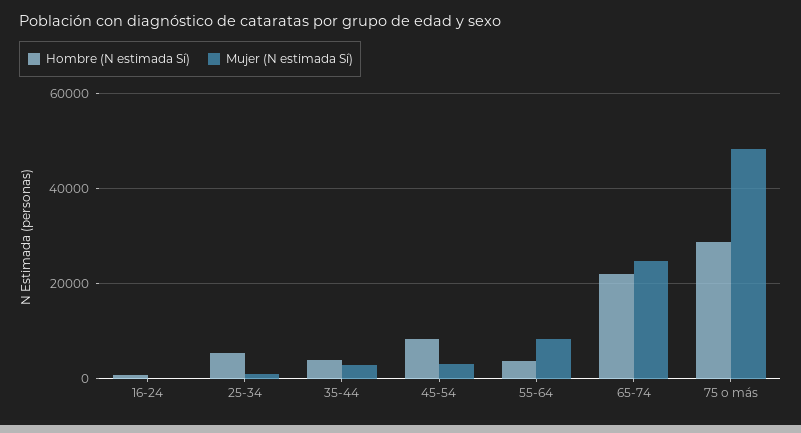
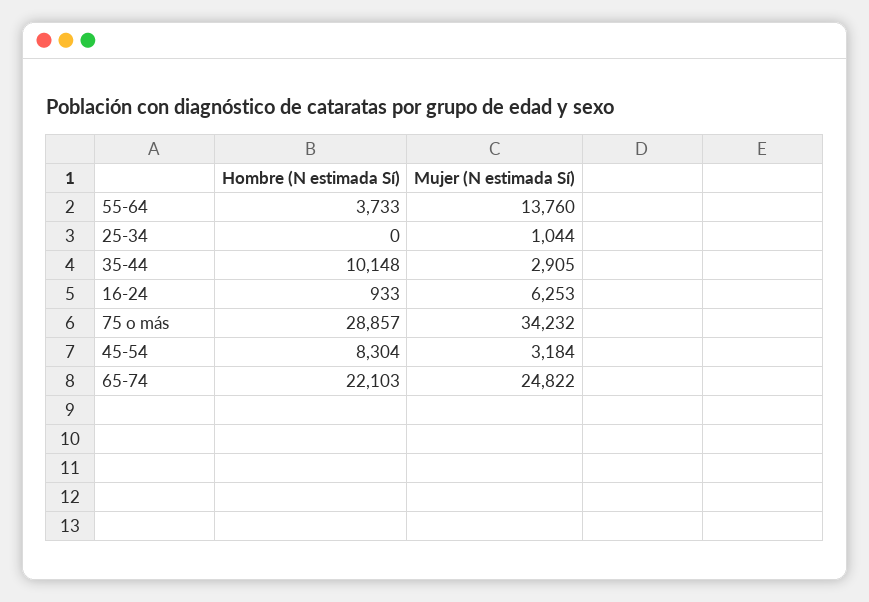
  {
    "Hombre (N estimada Sí)": {
      "16-24": 933,
-     "25-34": 6000,
+     "25-34": 0,
-     "35-44": 4000,
+     "35-44": 10148,
      "45-54": 8304,
      "55-64": 3733,
      "65-74": 22103,
      "75 o más": 28857
    },
    "Mujer (N estimada Sí)": {
-     "16-24": 0,
+     "16-24": 6253,
      "25-34": 1044,
      "35-44": 2905,
      "45-54": 3184,
-     "55-64": 8000,
+     "55-64": 13760,
      "65-74": 24822,
-     "75 o más": 48000
+     "75 o más": 34232
    }
  }

